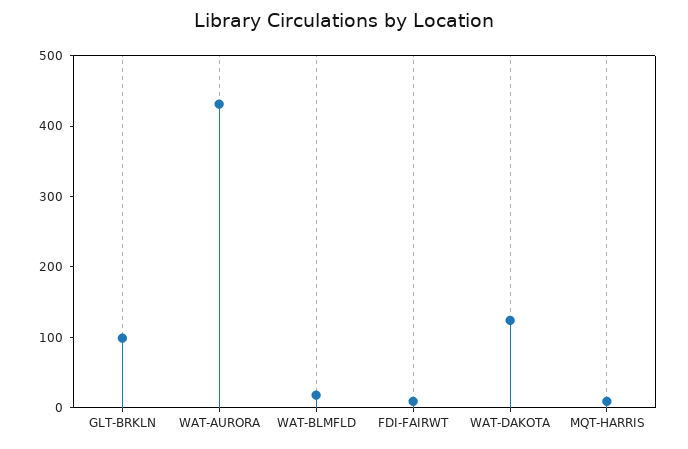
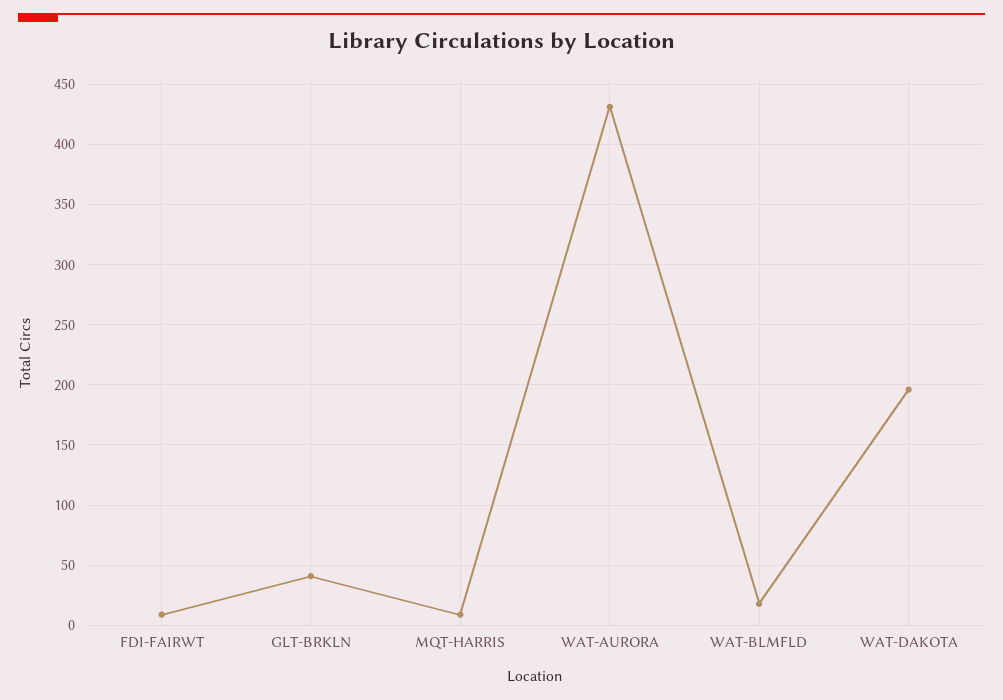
  {
-   "GLT-BRKLN": 100,
+   "GLT-BRKLN": 40,
    "WAT-AURORA": 430,
    "WAT-BLMFLD": 20,
    "FDI-FAIRWT": 10,
-   "WAT-DAKOTA": 120,
+   "WAT-DAKOTA": 195,
    "MQT-HARRIS": 10
  }

